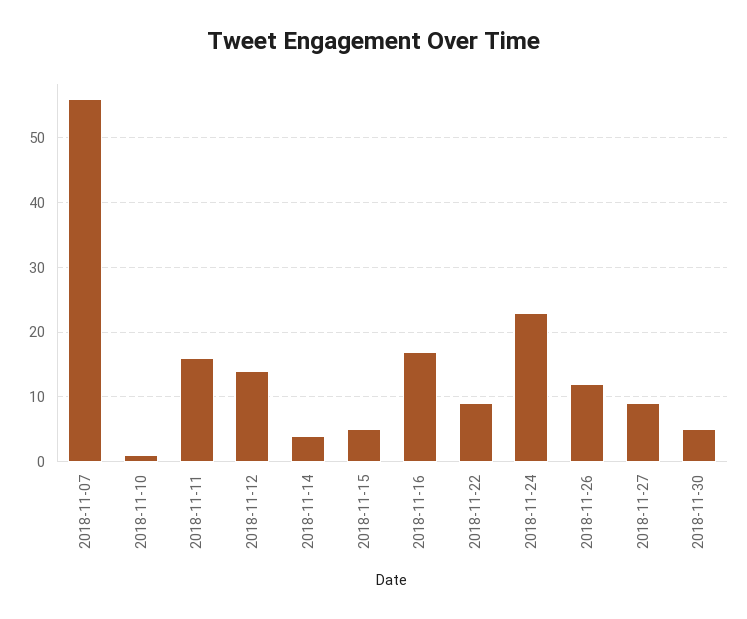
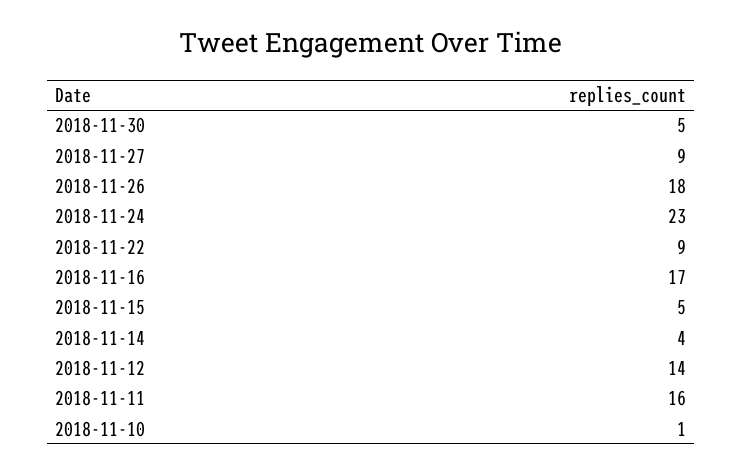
  {
-   "2018-11-07": 56,
    "2018-11-10": 1,
    "2018-11-11": 16,
    "2018-11-12": 14,
    "2018-11-14": 4,
    "2018-11-15": 5,
    "2018-11-16": 17,
    "2018-11-22": 9,
    "2018-11-24": 23,
-   "2018-11-26": 12,
+   "2018-11-26": 18,
    "2018-11-27": 9,
    "2018-11-30": 5
  }

